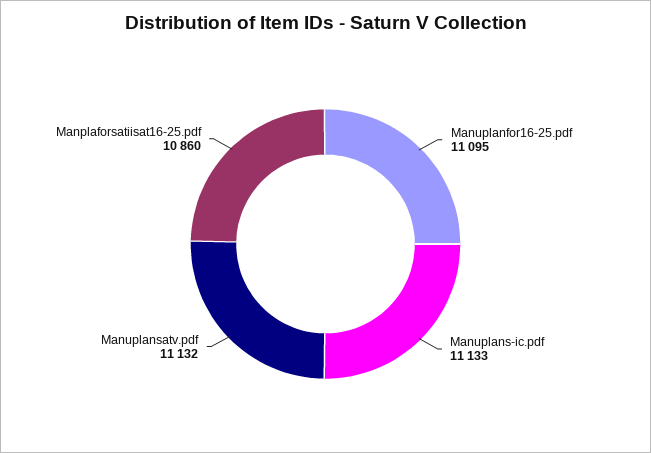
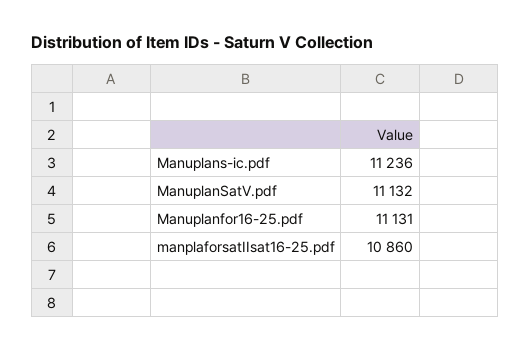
  {
-   "Manuplanfor16-25.pdf": 11095,
+   "Manuplanfor16-25.pdf": 11131,
-   "Manuplans-ic.pdf": 11133,
+   "Manuplans-ic.pdf": 11236,
    "Manuplansatv.pdf": 11132,
    "Manplaforsatiisat16-25.pdf": 10860
  }

